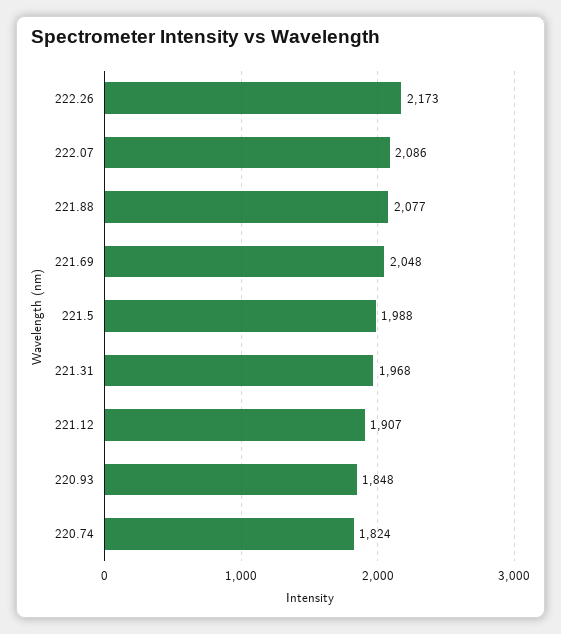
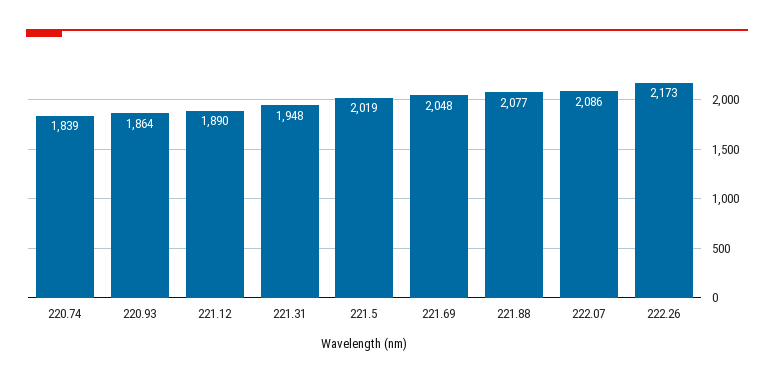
  {
    "222.26": 2173,
    "222.07": 2086,
    "221.88": 2077,
    "221.69": 2048,
-   "221.5": 1988,
+   "221.5": 2019,
-   "221.31": 1968,
+   "221.31": 1948,
-   "221.12": 1907,
+   "221.12": 1890,
-   "220.93": 1848,
+   "220.93": 1864,
-   "220.74": 1824
+   "220.74": 1839
  }

